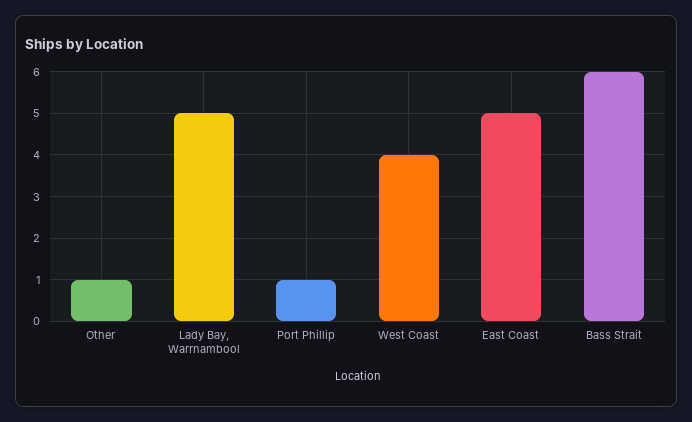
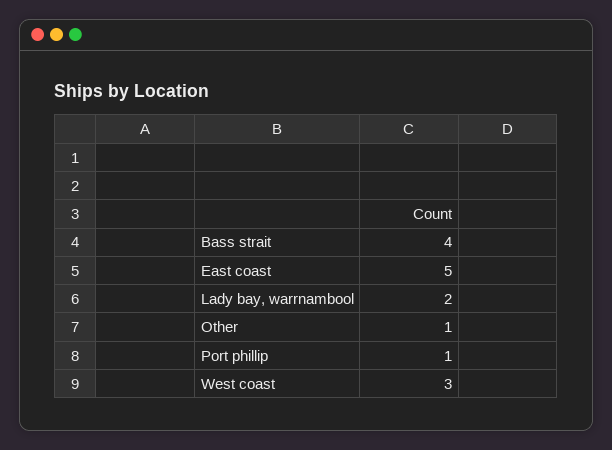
  {
    "Other": 1,
-   "Lady Bay, Warrnambool": 5,
+   "Lady Bay, Warrnambool": 2,
    "Port Phillip": 1,
-   "West Coast": 4,
+   "West Coast": 3,
    "East Coast": 5,
-   "Bass Strait": 6
+   "Bass Strait": 4
  }

